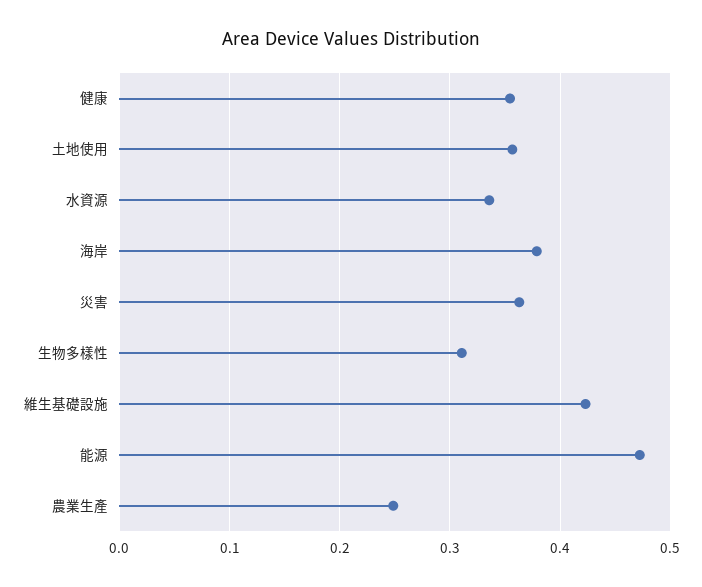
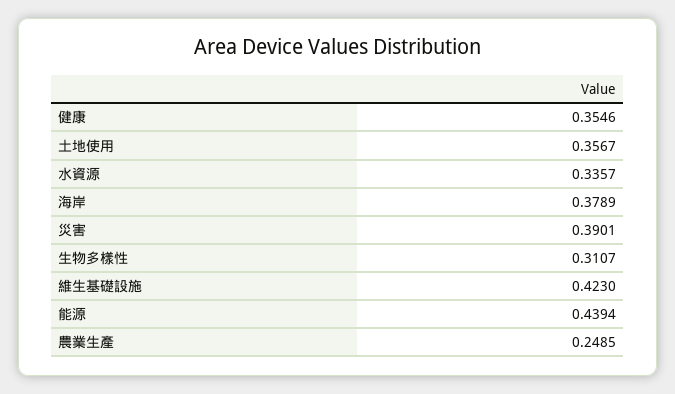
  {
    "健康": 0.3546,
    "土地使用": 0.3567,
    "水資源": 0.3357,
    "海岸": 0.3789,
-   "災害": 0.36,
+   "災害": 0.3901,
    "生物多樣性": 0.3107,
    "維生基礎設施": 0.423,
-   "能源": 0.47,
+   "能源": 0.4394,
    "農業生產": 0.2485
  }

